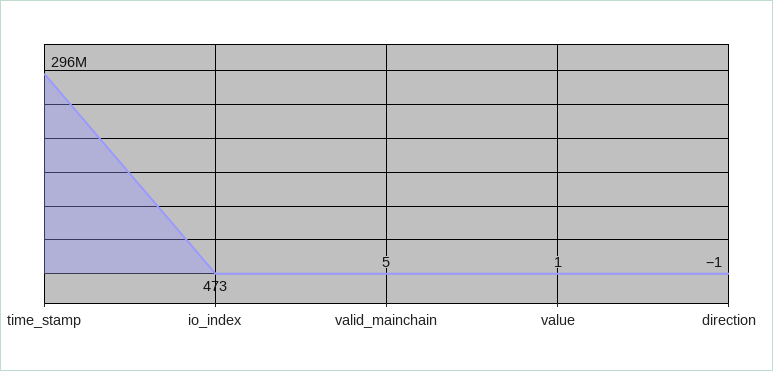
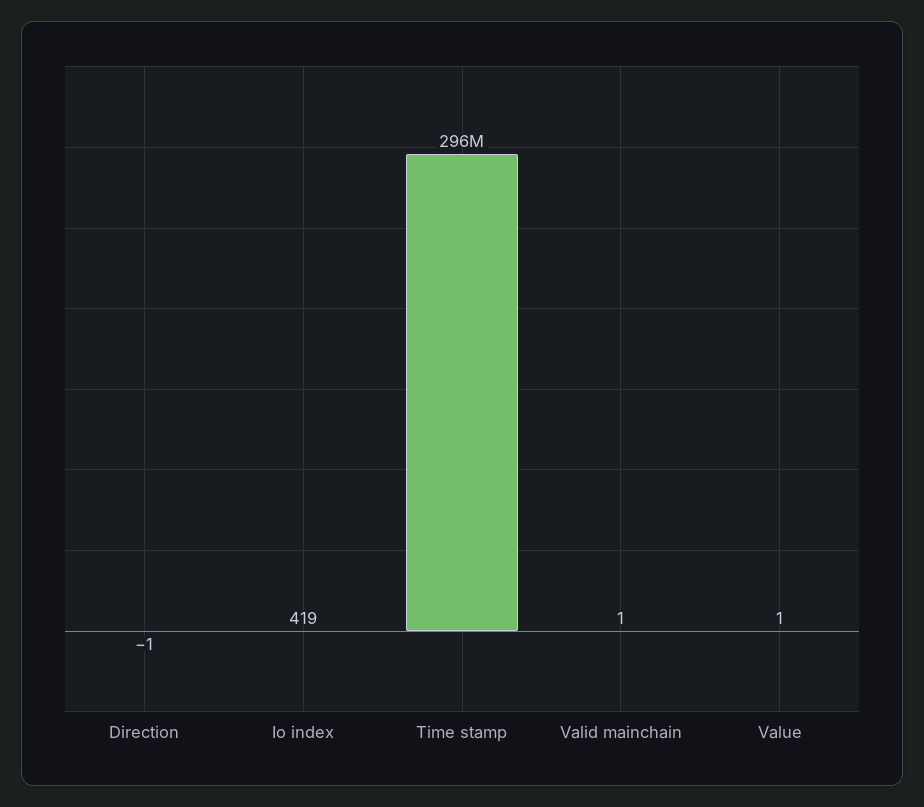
  {
    "time_stamp": 296000000,
-   "io_index": 473,
+   "io_index": 419,
-   "valid_mainchain": 5,
+   "valid_mainchain": 1,
    "value": 1,
    "direction": -1
  }

